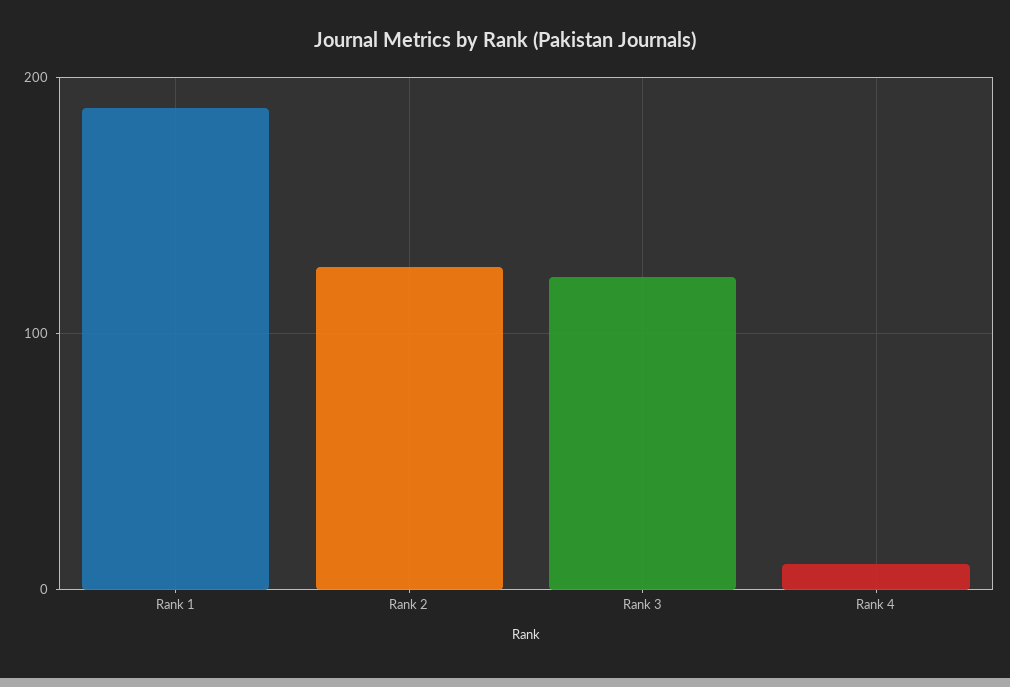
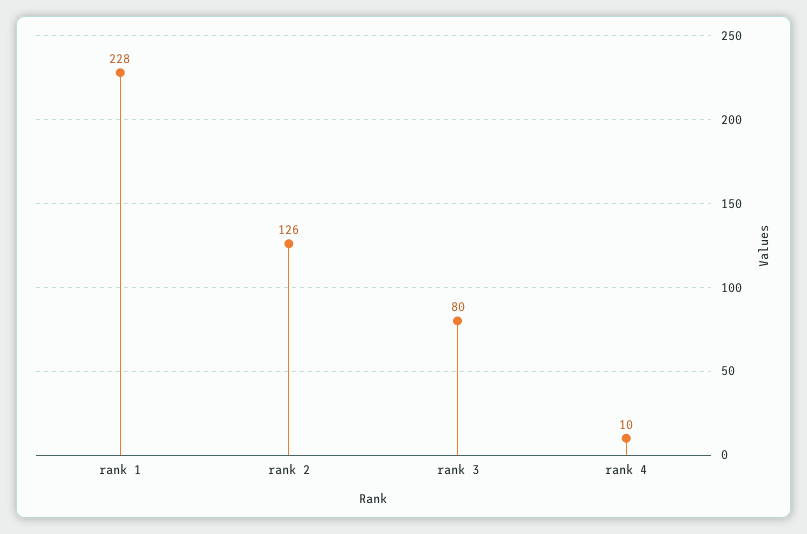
  {
-   "Rank 1": 190,
+   "Rank 1": 228,
    "Rank 2": 126,
-   "Rank 3": 120,
+   "Rank 3": 80,
    "Rank 4": 10
  }

